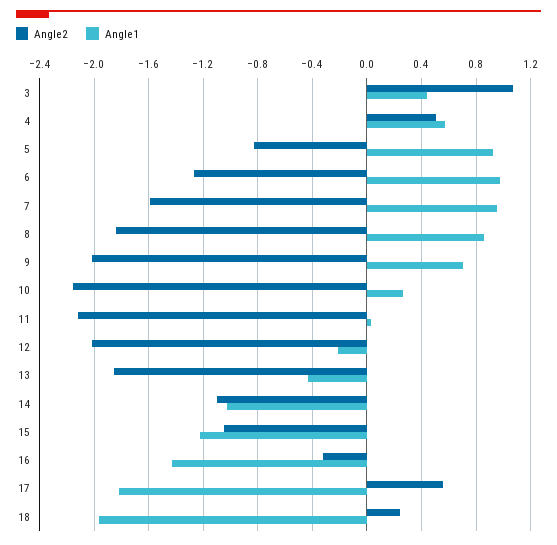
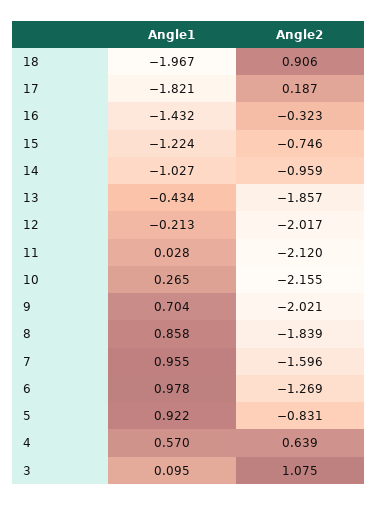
  {
    "Angle2": {
      "3": 1.075,
-     "4": 0.5,
+     "4": 0.639,
      "5": -0.831,
      "6": -1.269,
      "7": -1.596,
      "8": -1.839,
      "9": -2.021,
      "10": -2.155,
      "11": -2.12,
      "12": -2.017,
      "13": -1.857,
-     "14": -1.1,
+     "14": -0.959,
-     "15": -1.05,
+     "15": -0.746,
      "16": -0.323,
-     "17": 0.55,
+     "17": 0.187,
-     "18": 0.25
+     "18": 0.906
    },
    "Angle1": {
-     "3": 0.45,
+     "3": 0.095,
      "4": 0.57,
      "5": 0.922,
      "6": 0.978,
      "7": 0.955,
      "8": 0.858,
      "9": 0.704,
      "10": 0.265,
      "11": 0.028,
      "12": -0.213,
      "13": -0.434,
      "14": -1.027,
      "15": -1.224,
      "16": -1.432,
      "17": -1.821,
      "18": -1.967
    }
  }

